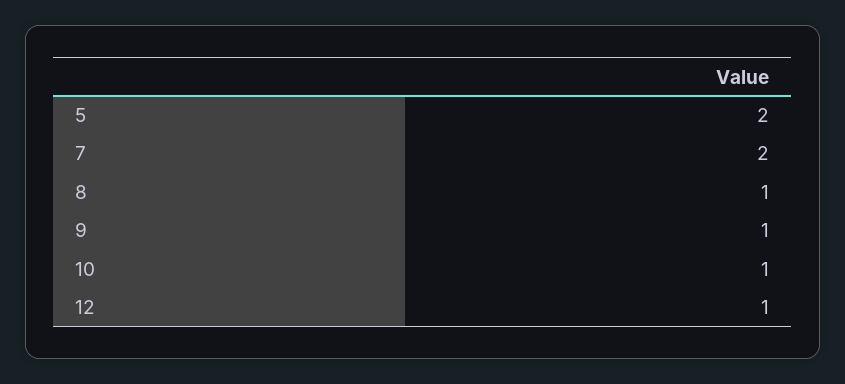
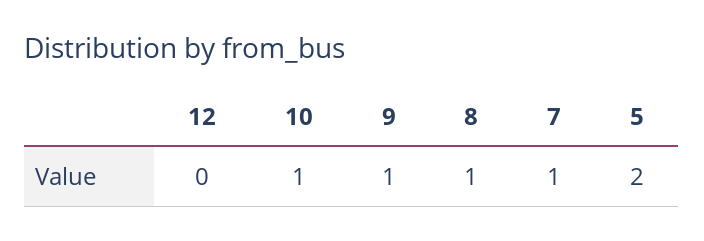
  {
    "5": 2,
-   "7": 2,
+   "7": 1,
    "8": 1,
    "9": 1,
    "10": 1,
-   "12": 1
+   "12": 0
  }

